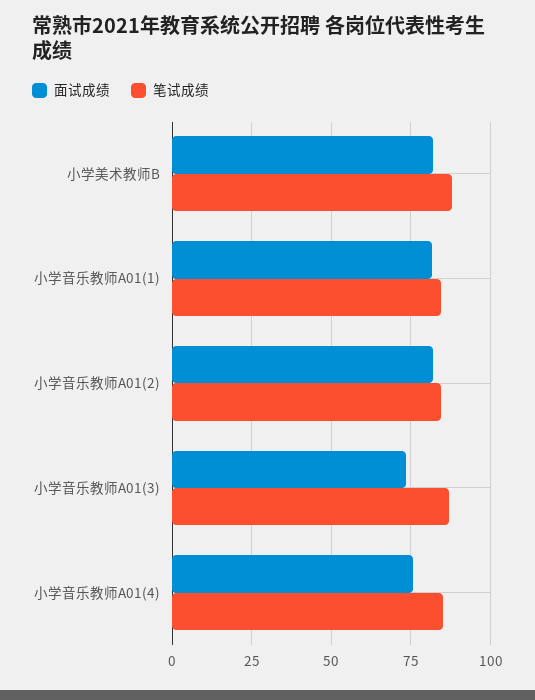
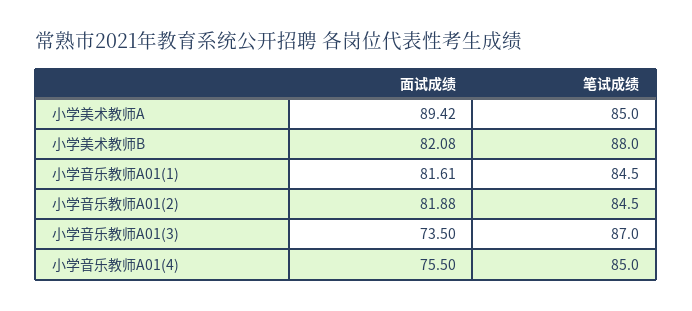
  {
    "面试成绩": {
      "小学美术教师B": 82.08,
      "小学音乐教师A01(1)": 81.61,
      "小学音乐教师A01(2)": 81.88,
      "小学音乐教师A01(3)": 73.5,
-     "小学音乐教师A01(4)": 75.5
+     "小学音乐教师A01(4)": 75.5,
+     "小学美术教师A": 89.42
    },
    "笔试成绩": {
      "小学美术教师B": 88,
      "小学音乐教师A01(1)": 84.5,
      "小学音乐教师A01(2)": 84.5,
      "小学音乐教师A01(3)": 87,
-     "小学音乐教师A01(4)": 85
+     "小学音乐教师A01(4)": 85,
+     "小学美术教师A": 85
    }
  }

